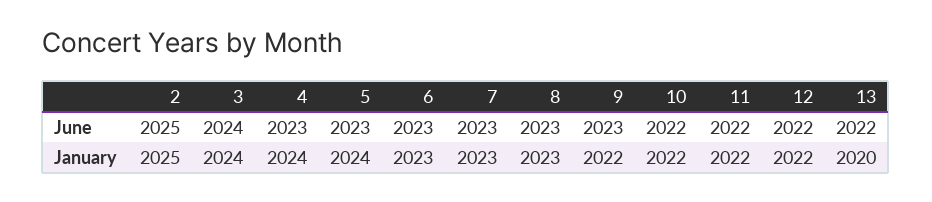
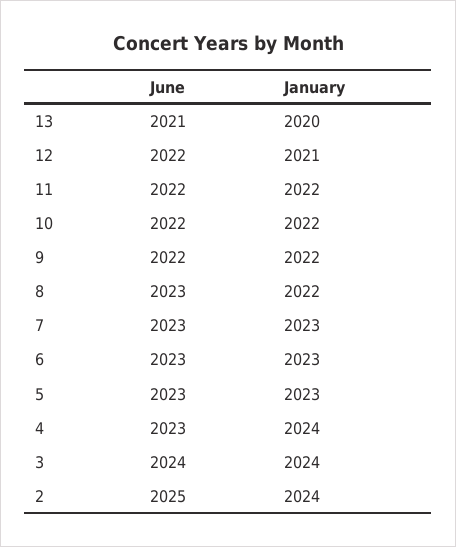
  {
    "2": {
      "June": 2025,
-     "January": 2025
+     "January": 2024
    },
    "3": {
      "June": 2024,
      "January": 2024
    },
    "4": {
      "June": 2023,
      "January": 2024
    },
    "5": {
      "June": 2023,
-     "January": 2024
+     "January": 2023
    },
    "6": {
      "June": 2023,
      "January": 2023
    },
    "7": {
      "June": 2023,
      "January": 2023
    },
    "8": {
      "June": 2023,
-     "January": 2023
+     "January": 2022
    },
    "9": {
-     "June": 2023,
+     "June": 2022,
      "January": 2022
    },
    "10": {
      "June": 2022,
      "January": 2022
    },
    "11": {
      "June": 2022,
      "January": 2022
    },
    "12": {
      "June": 2022,
-     "January": 2022
+     "January": 2021
    },
    "13": {
-     "June": 2022,
+     "June": 2021,
      "January": 2020
    }
  }

